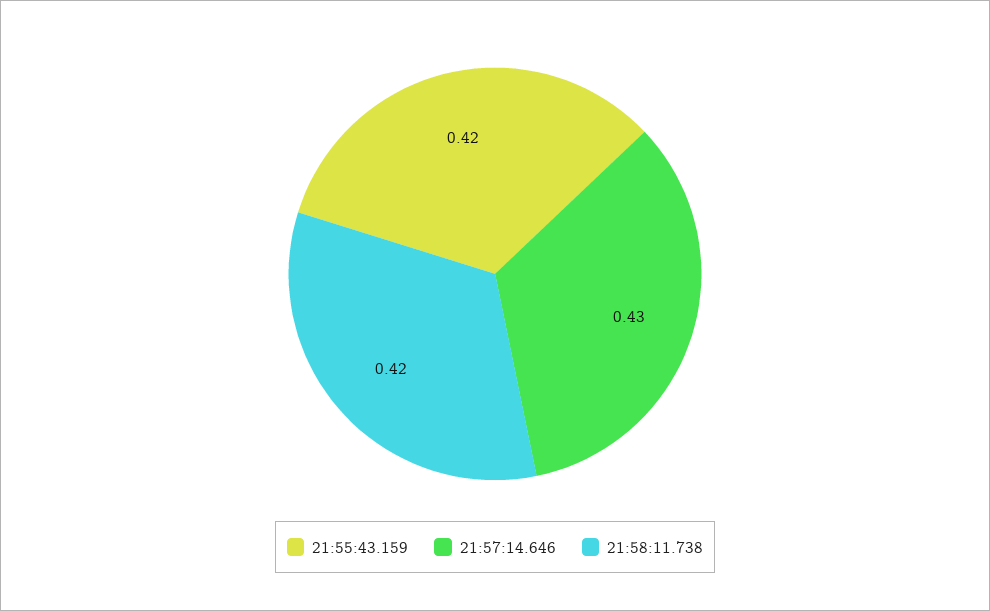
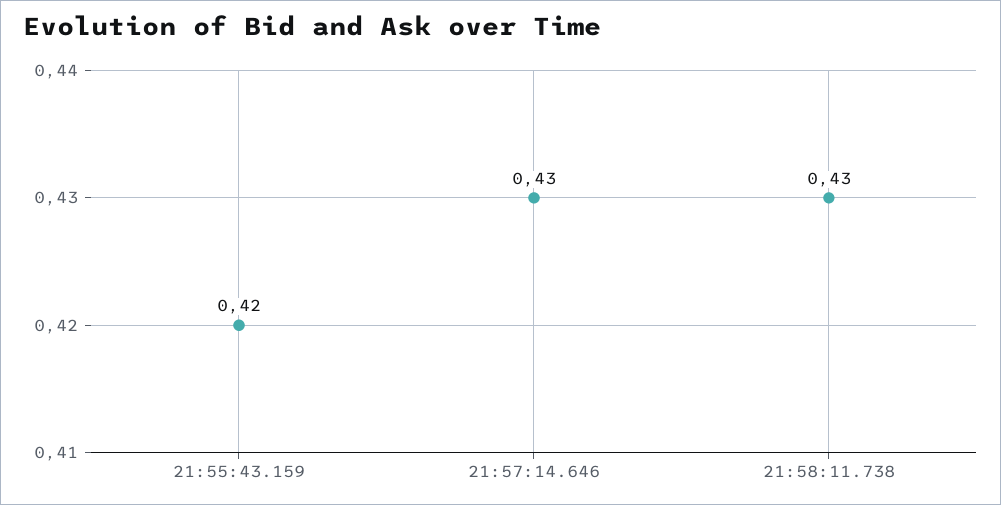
  {
    "21:55:43.159": 0.42,
    "21:57:14.646": 0.43,
-   "21:58:11.738": 0.42
+   "21:58:11.738": 0.43
  }

